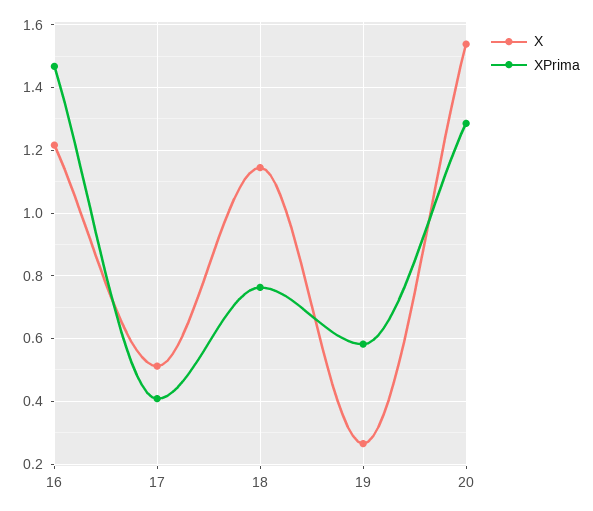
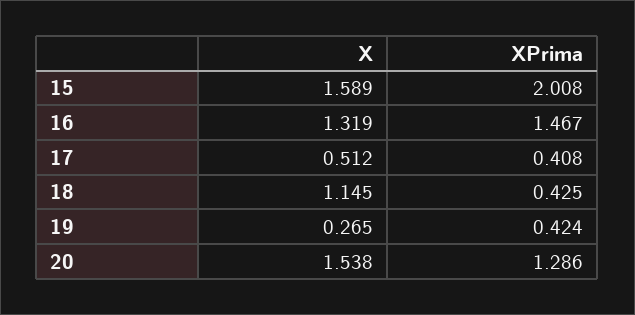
  {
    "X": {
-     "16": 1.22,
+     "16": 1.319,
      "17": 0.512,
      "18": 1.145,
      "19": 0.265,
-     "20": 1.538
+     "20": 1.538,
+     "15": 1.589
    },
    "XPrima": {
      "16": 1.467,
      "17": 0.408,
-     "18": 0.76,
+     "18": 0.425,
-     "19": 0.58,
+     "19": 0.424,
-     "20": 1.286
+     "20": 1.286,
+     "15": 2.008
    }
  }

